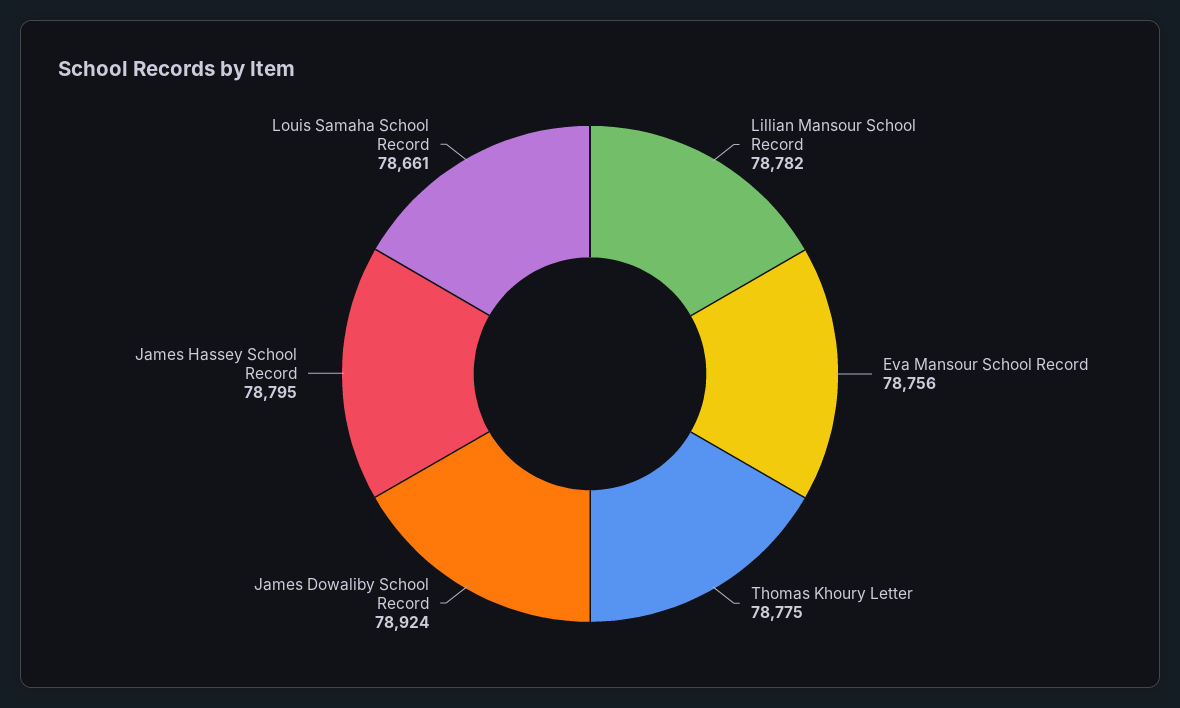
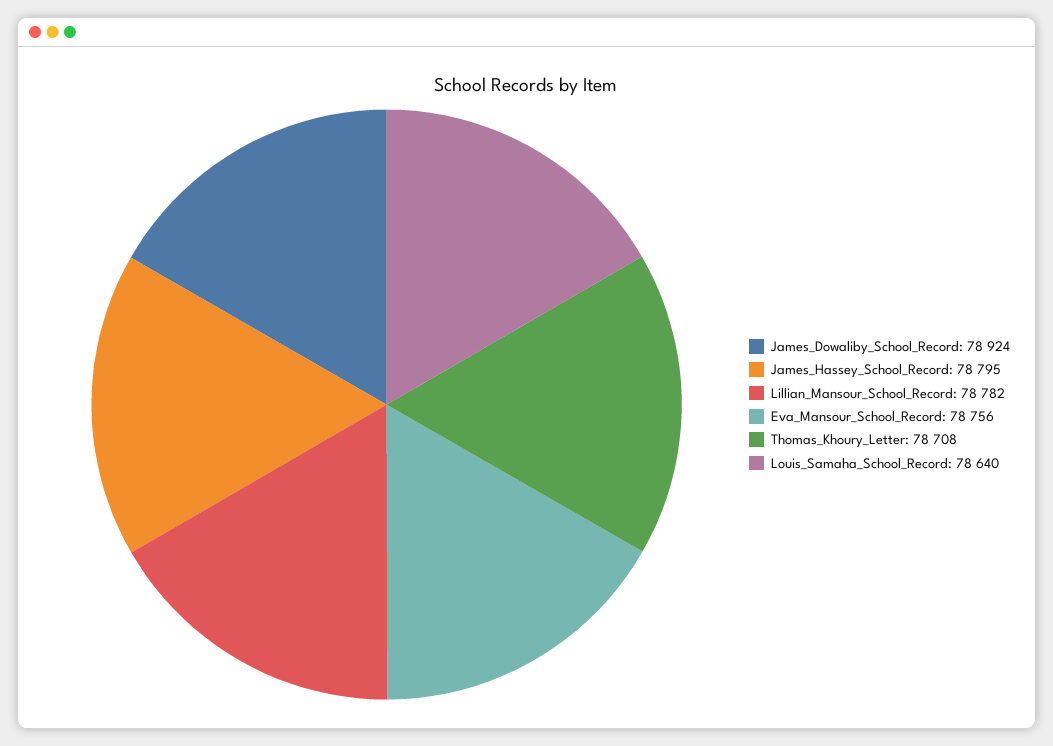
  {
    "Lillian Mansour School Record": 78782,
    "Eva Mansour School Record": 78756,
-   "Thomas Khoury Letter": 78775,
+   "Thomas Khoury Letter": 78708,
    "James Dowaliby School Record": 78924,
    "James Hassey School Record": 78795,
-   "Louis Samaha School Record": 78661
+   "Louis Samaha School Record": 78640
  }

